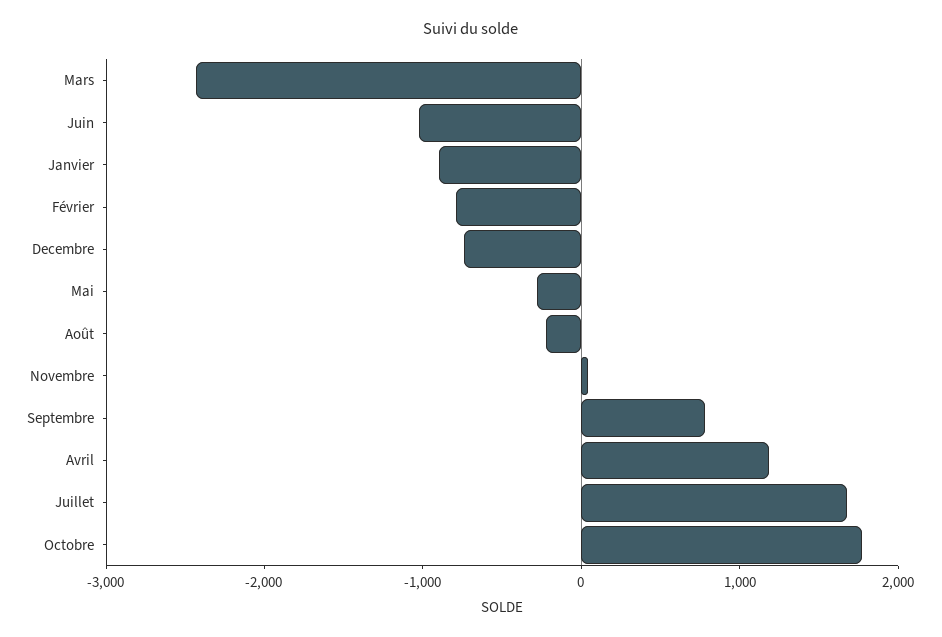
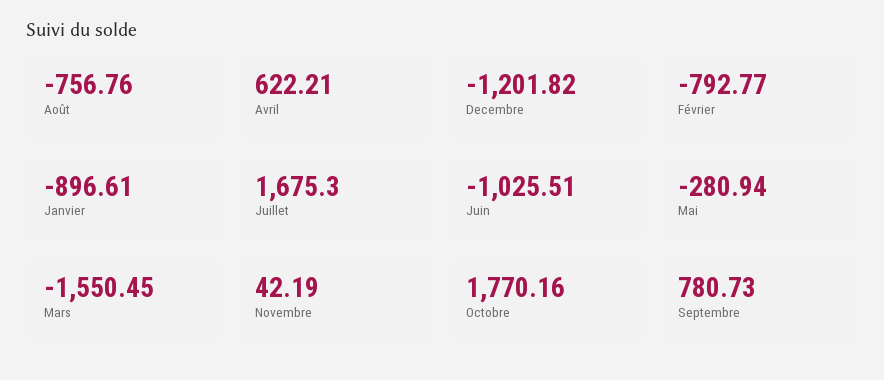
  {
-   "Mars": -2400,
+   "Mars": -1550.45,
    "Juin": -1025.51,
    "Janvier": -896.61,
    "Février": -792.77,
-   "Decembre": -800,
+   "Decembre": -1201.82,
    "Mai": -280.94,
-   "Août": -200,
+   "Août": -756.76,
    "Novembre": 42.19,
    "Septembre": 780.73,
-   "Avril": 1200,
+   "Avril": 622.21,
    "Juillet": 1675.3,
    "Octobre": 1770.16
  }

